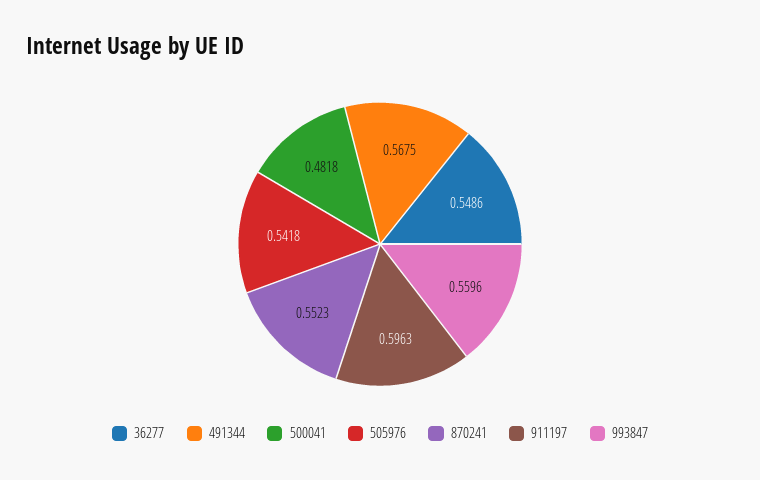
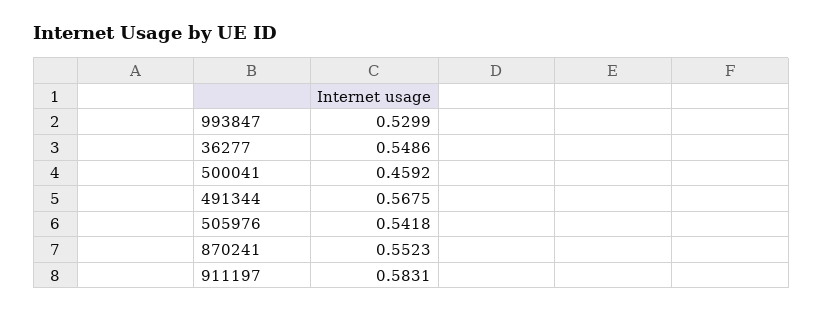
  {
    "36277": 0.5486,
    "491344": 0.5675,
-   "500041": 0.4818,
+   "500041": 0.4592,
    "505976": 0.5418,
    "870241": 0.5523,
-   "911197": 0.5963,
+   "911197": 0.5831,
-   "993847": 0.5596
+   "993847": 0.5299
  }

